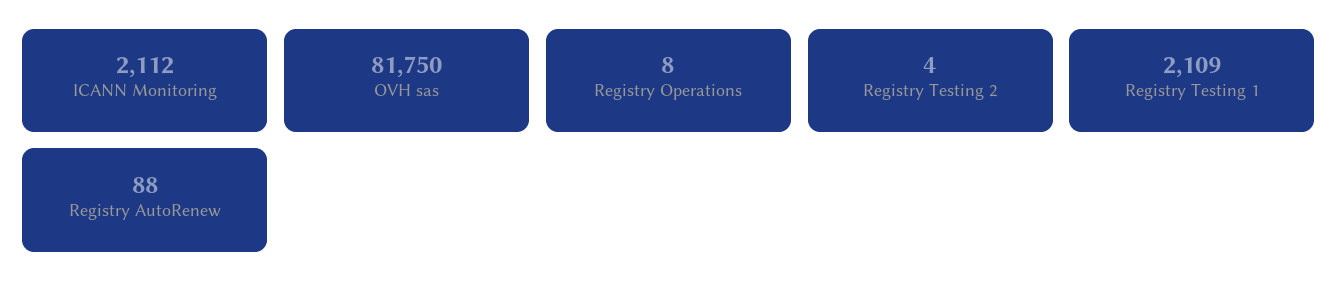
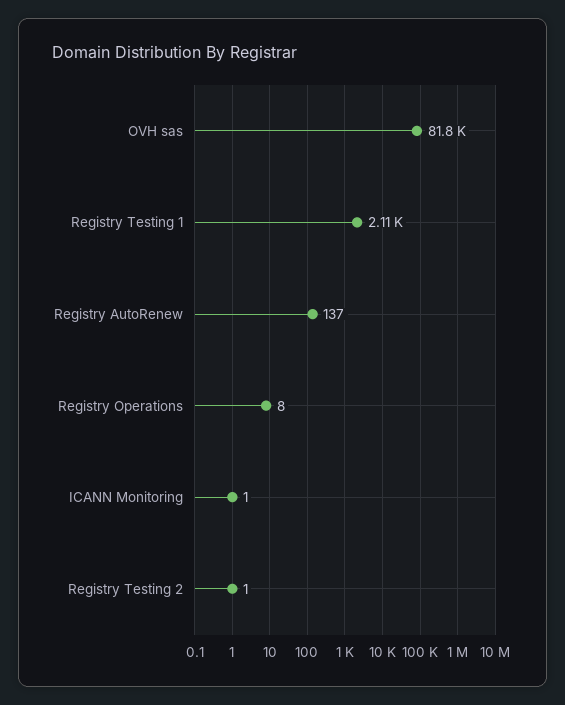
  {
-   "ICANN Monitoring": 2112,
+   "ICANN Monitoring": 1,
    "OVH sas": 81750,
    "Registry Operations": 8,
-   "Registry Testing 2": 4,
+   "Registry Testing 2": 1,
    "Registry Testing 1": 2109,
-   "Registry AutoRenew": 88
+   "Registry AutoRenew": 137
  }

